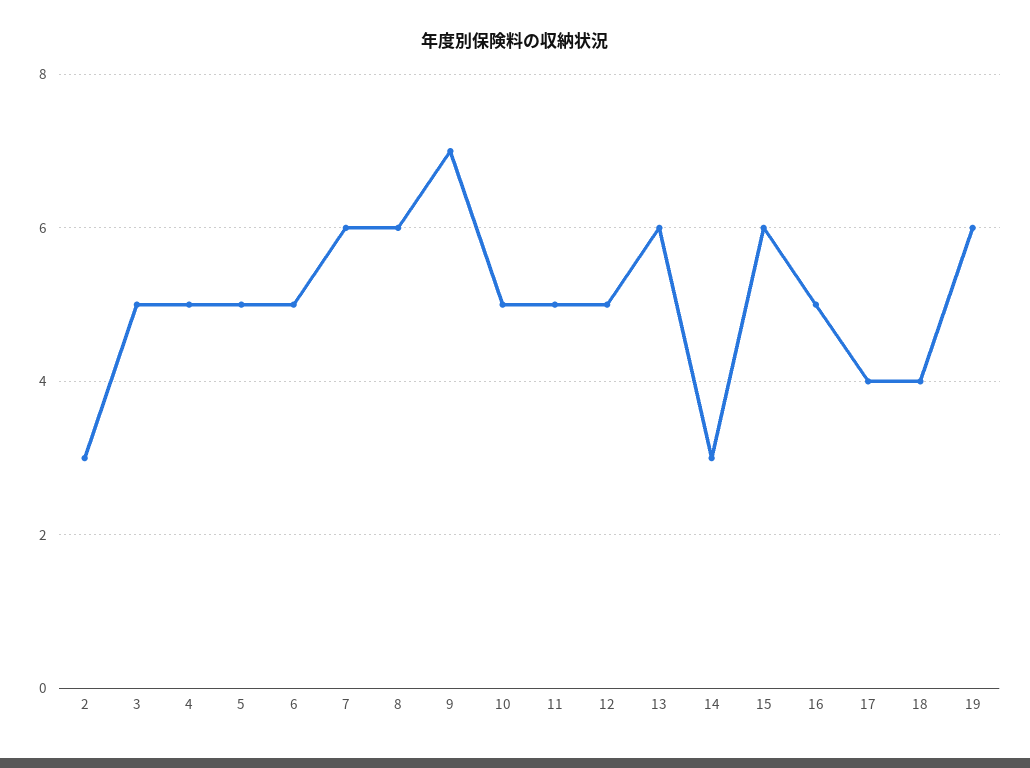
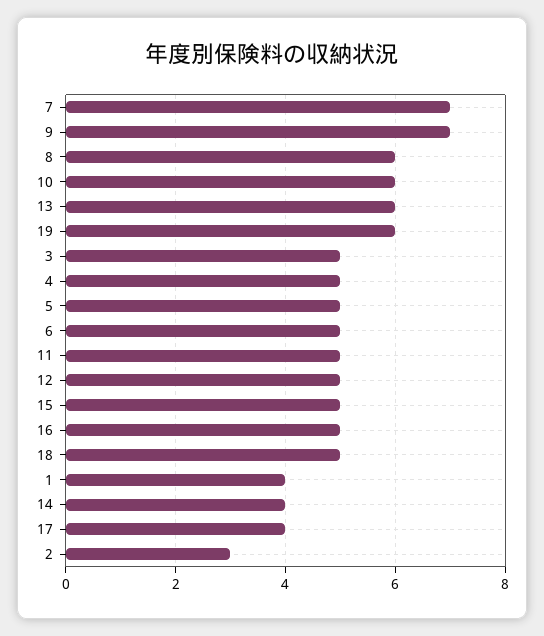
  {
    "2": 3,
    "3": 5,
    "4": 5,
    "5": 5,
    "6": 5,
-   "7": 6,
+   "7": 7,
    "8": 6,
    "9": 7,
-   "10": 5,
+   "10": 6,
    "11": 5,
    "12": 5,
    "13": 6,
-   "14": 3,
+   "14": 4,
-   "15": 6,
+   "15": 5,
    "16": 5,
    "17": 4,
-   "18": 4,
+   "18": 5,
-   "19": 6
+   "19": 6,
+   "1": 4
  }

